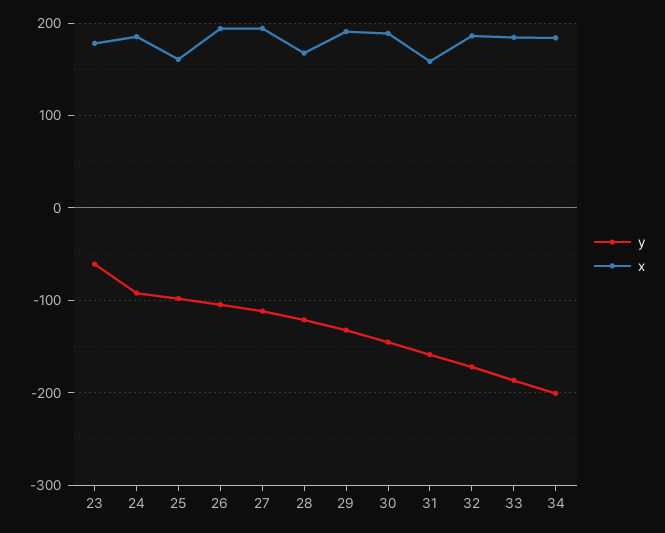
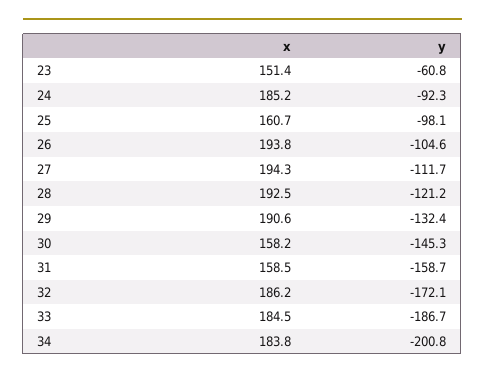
  {
    "y": {
      "23": -60.8,
      "24": -92.3,
      "25": -98.1,
      "26": -104.6,
      "27": -111.7,
      "28": -121.2,
      "29": -132.4,
      "30": -145.3,
      "31": -158.7,
      "32": -172.1,
      "33": -186.7,
      "34": -200.8
    },
    "x": {
-     "23": 180,
+     "23": 151.4,
      "24": 185.2,
      "25": 160.7,
      "26": 193.8,
      "27": 194.3,
-     "28": 170,
+     "28": 192.5,
      "29": 190.6,
-     "30": 190,
+     "30": 158.2,
      "31": 158.5,
      "32": 186.2,
      "33": 184.5,
      "34": 183.8
    }
  }

